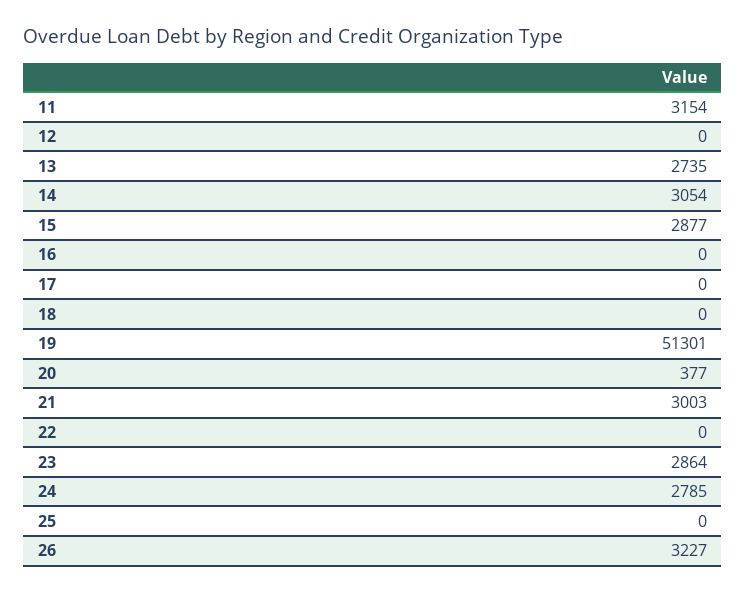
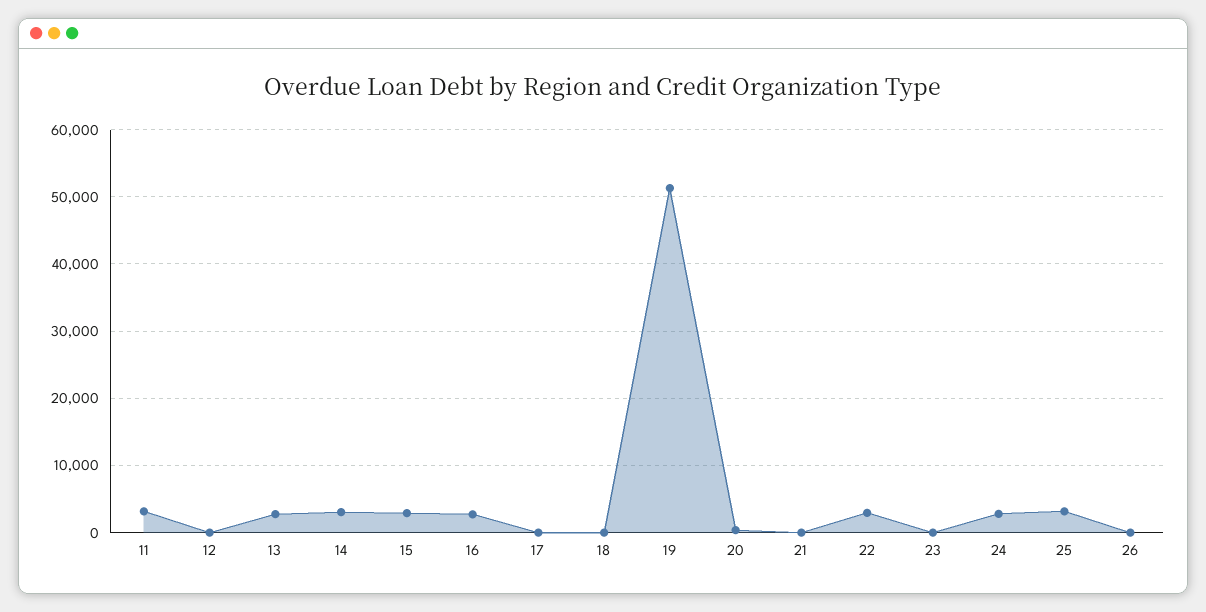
  {
    "11": 3154,
    "12": 0,
    "13": 2735,
    "14": 3054,
    "15": 2877,
-   "16": 0,
+   "16": 3000,
    "17": 0,
    "18": 0,
    "19": 51301,
    "20": 377,
-   "21": 3003,
+   "21": 0,
-   "22": 0,
+   "22": 3000,
-   "23": 2864,
+   "23": 0,
    "24": 2785,
-   "25": 0,
+   "25": 3000,
-   "26": 3227
+   "26": 0
  }

